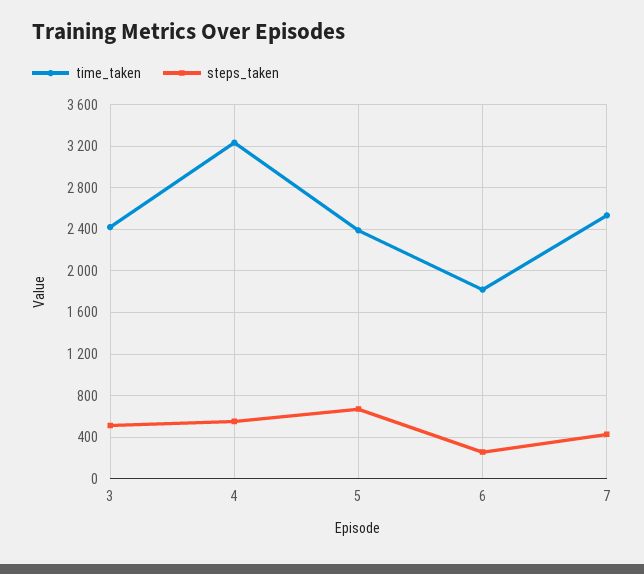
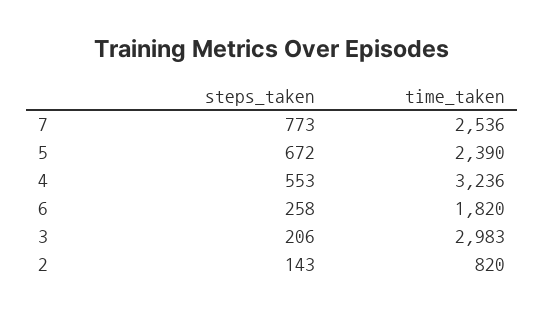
  {
    "time_taken": {
-     "3": 2400,
+     "3": 2983,
      "4": 3236,
      "5": 2390,
      "6": 1820,
-     "7": 2536
+     "7": 2536,
+     "2": 820
    },
    "steps_taken": {
-     "3": 500,
+     "3": 206,
      "4": 553,
      "5": 672,
      "6": 258,
-     "7": 400
+     "7": 773,
+     "2": 143
    }
  }

